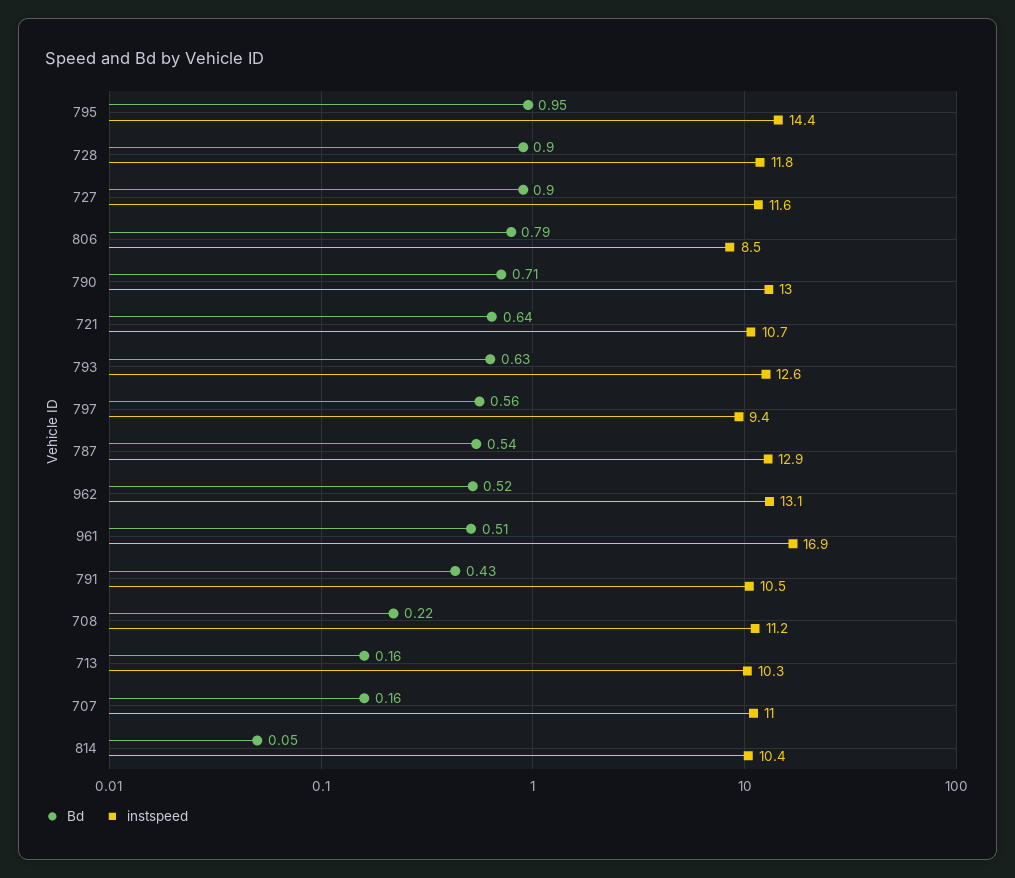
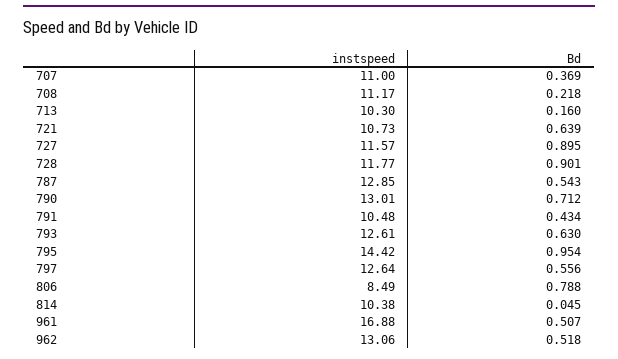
  {
    "Bd": {
      "795": 0.954,
      "728": 0.901,
      "727": 0.895,
      "806": 0.788,
      "790": 0.712,
      "721": 0.639,
      "793": 0.63,
      "797": 0.556,
      "787": 0.543,
      "962": 0.518,
      "961": 0.507,
      "791": 0.434,
      "708": 0.218,
      "713": 0.16,
-     "707": 0.16,
+     "707": 0.369,
      "814": 0.045
    },
    "instspeed": {
      "795": 14.42,
      "728": 11.77,
      "727": 11.57,
      "806": 8.49,
      "790": 13.01,
      "721": 10.73,
      "793": 12.61,
-     "797": 9.4,
+     "797": 12.64,
      "787": 12.85,
      "962": 13.06,
      "961": 16.88,
      "791": 10.48,
      "708": 11.17,
      "713": 10.3,
      "707": 11,
      "814": 10.38
    }
  }

